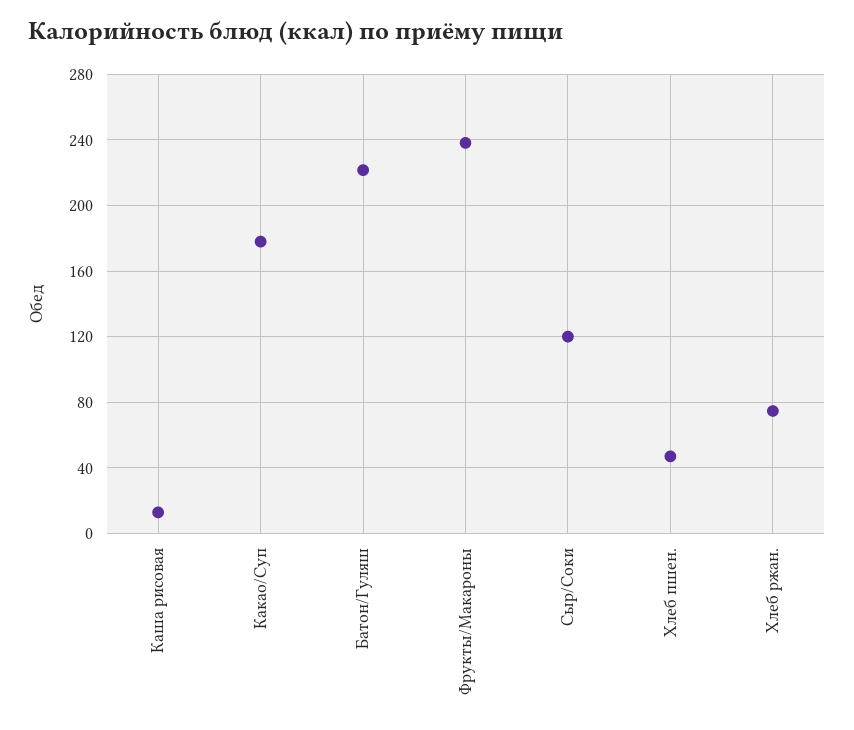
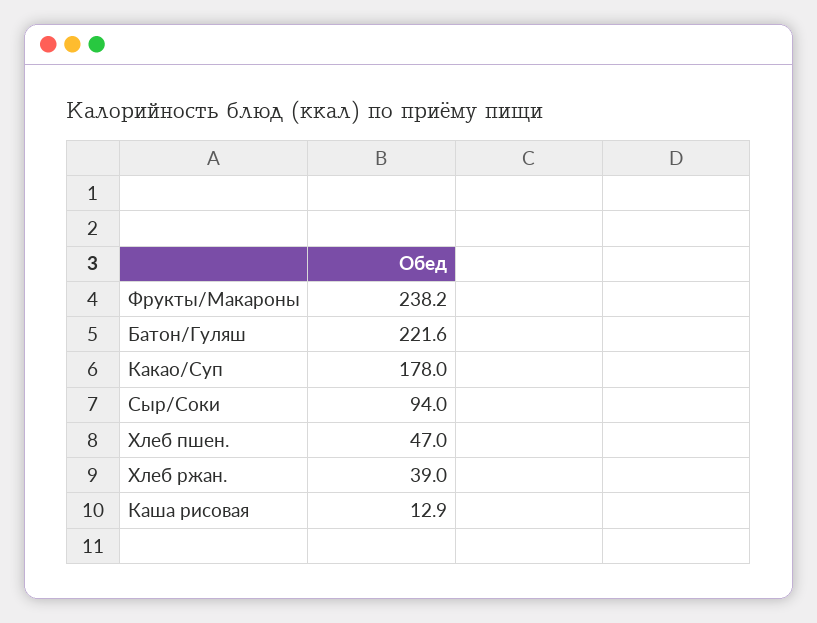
  {
    "Каша рисовая": 12.9,
    "Какао/Суп": 178,
    "Батон/Гуляш": 221.6,
    "Фрукты/Макароны": 238.2,
-   "Сыр/Соки": 120,
+   "Сыр/Соки": 94,
    "Хлеб пшен.": 47,
-   "Хлеб ржан.": 75
+   "Хлеб ржан.": 39
  }

